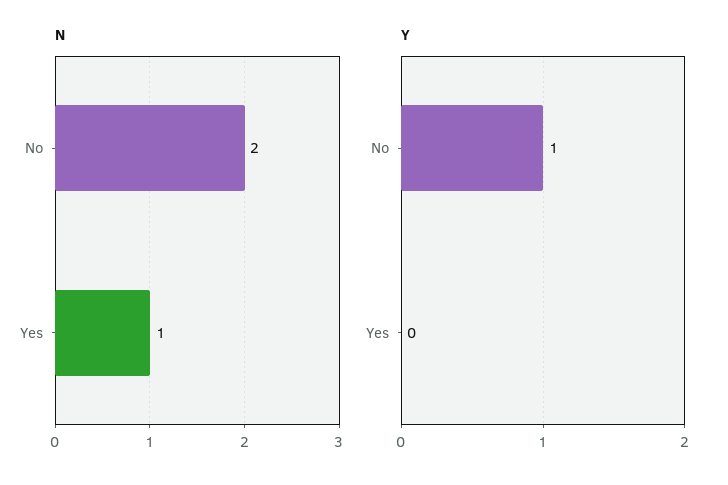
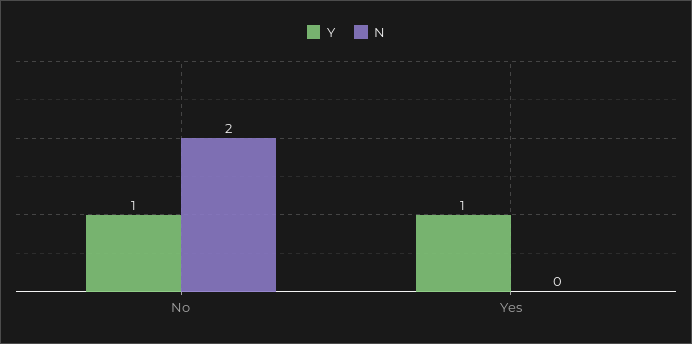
  {
    "N": {
      "No": 2,
-     "Yes": 1
+     "Yes": 0
    },
    "Y": {
      "No": 1,
-     "Yes": 0
+     "Yes": 1
    }
  }

